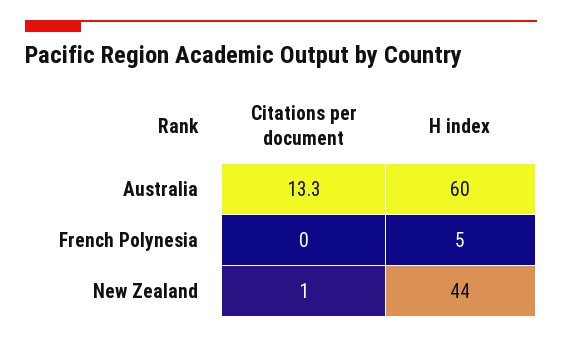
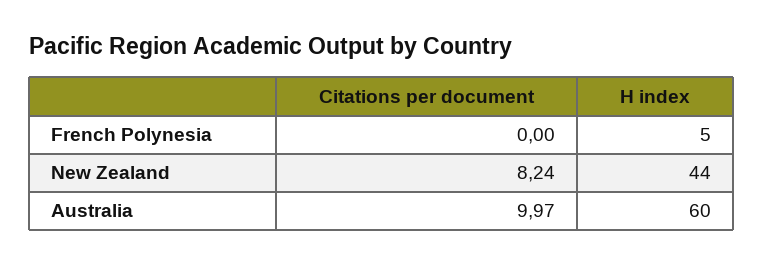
  {
    "Citations per document": {
-     "Australia": 13.3,
+     "Australia": 9.97,
      "French Polynesia": 0,
-     "New Zealand": 1
+     "New Zealand": 8.24
    },
    "H index": {
      "Australia": 60,
      "French Polynesia": 5,
      "New Zealand": 44
    }
  }

